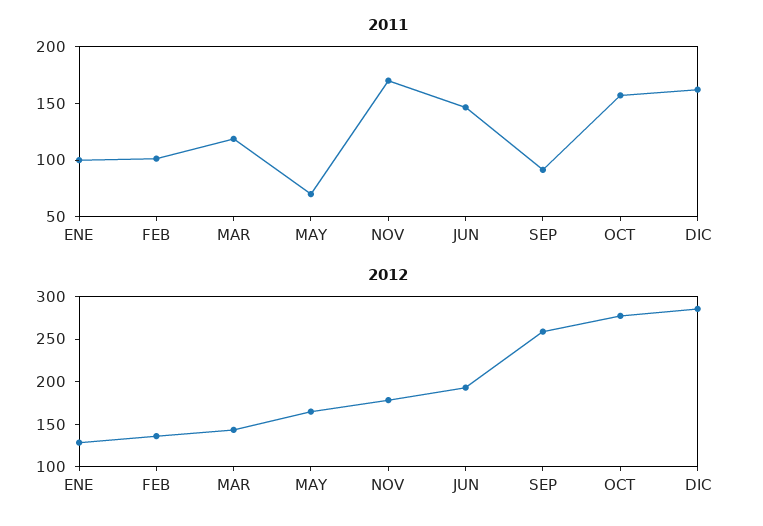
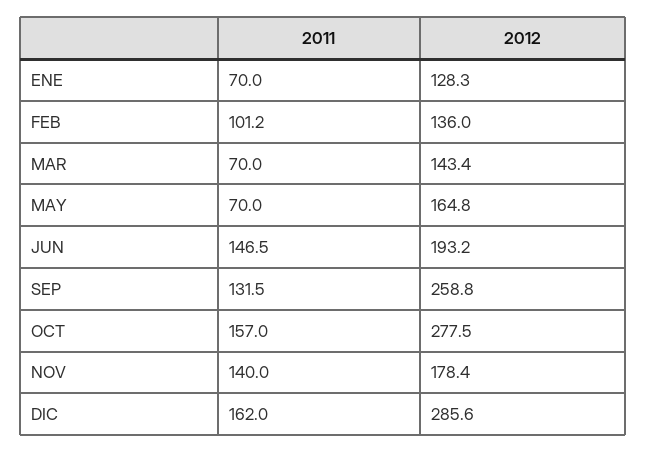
  {
    "2011": {
-     "ENE": 100,
+     "ENE": 70,
      "FEB": 101.2,
-     "MAR": 120,
+     "MAR": 70,
      "MAY": 70,
-     "NOV": 170,
+     "NOV": 140,
      "JUN": 146.5,
-     "SEP": 90,
+     "SEP": 131.5,
      "OCT": 157,
      "DIC": 162
    },
    "2012": {
      "ENE": 128.3,
      "FEB": 136,
      "MAR": 143.4,
      "MAY": 164.8,
      "NOV": 178.4,
      "JUN": 193.2,
      "SEP": 258.8,
      "OCT": 277.5,
      "DIC": 285.6
    }
  }

